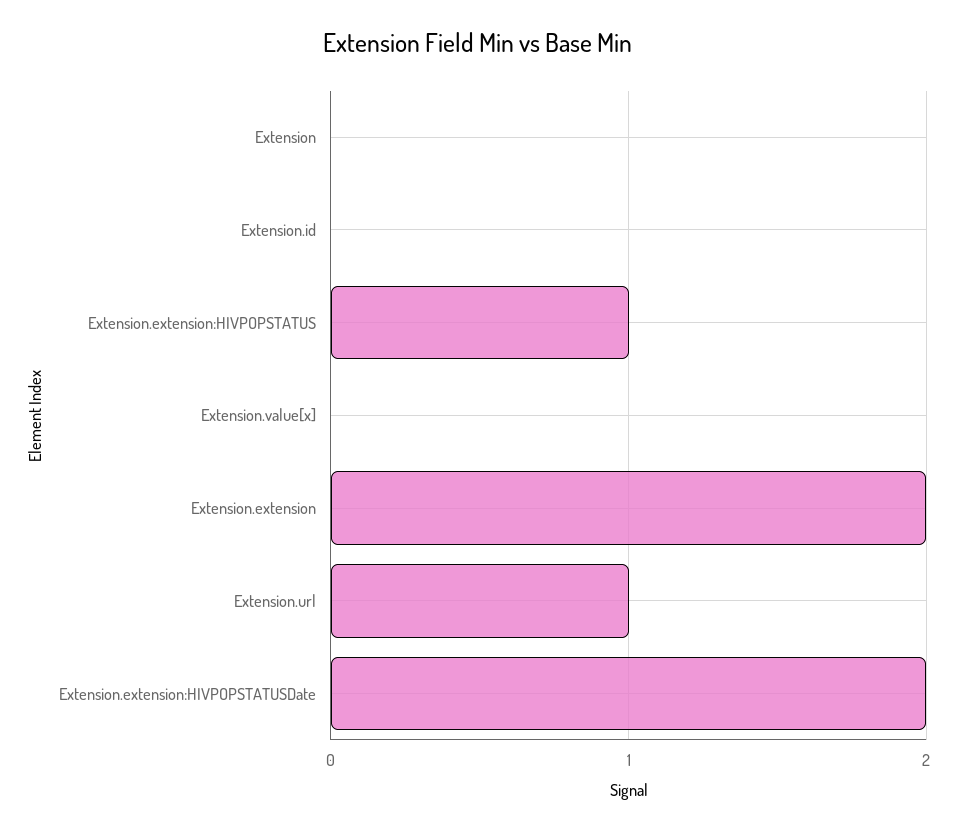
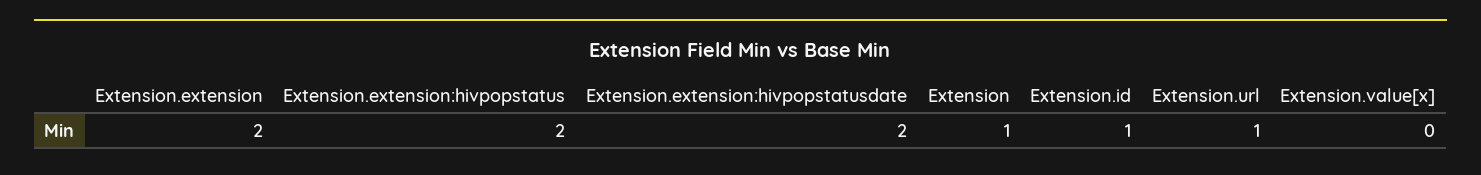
  {
-   "Extension": 0,
+   "Extension": 1,
-   "Extension.id": 0,
+   "Extension.id": 1,
-   "Extension.extension:HIVPOPSTATUS": 1,
+   "Extension.extension:HIVPOPSTATUS": 2,
    "Extension.value[x]": 0,
    "Extension.extension": 2,
    "Extension.url": 1,
    "Extension.extension:HIVPOPSTATUSDate": 2
  }

